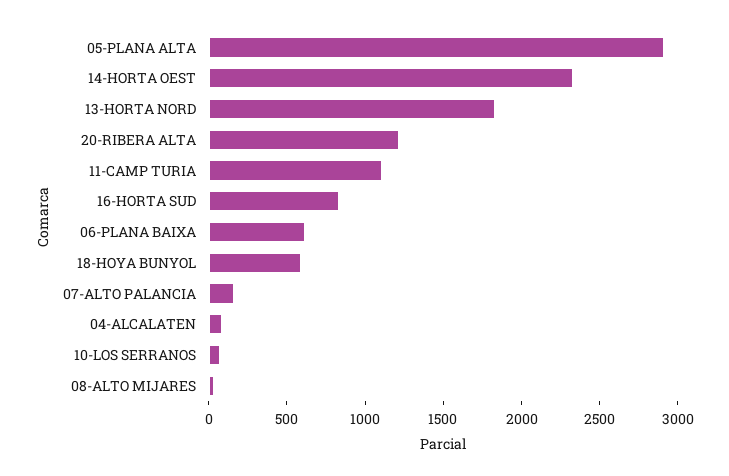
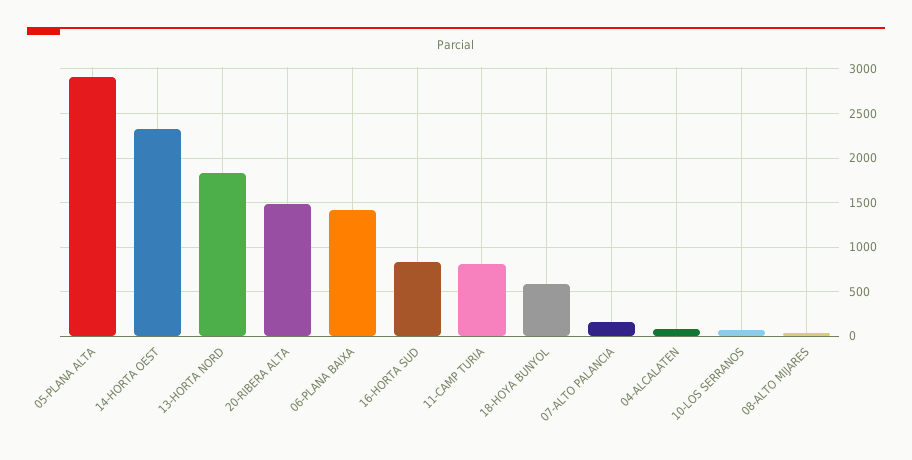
  {
    "05-PLANA ALTA": 2900,
    "14-HORTA OEST": 2300,
    "13-HORTA NORD": 1800,
-   "20-RIBERA ALTA": 1200,
+   "20-RIBERA ALTA": 1500,
-   "11-CAMP TURIA": 1100,
+   "11-CAMP TURIA": 800,
    "16-HORTA SUD": 800,
-   "06-PLANA BAIXA": 600,
+   "06-PLANA BAIXA": 1400,
    "18-HOYA BUNYOL": 600,
    "07-ALTO PALANCIA": 200,
    "04-ALCALATEN": 100,
    "10-LOS SERRANOS": 100,
    "08-ALTO MIJARES": 0
  }

